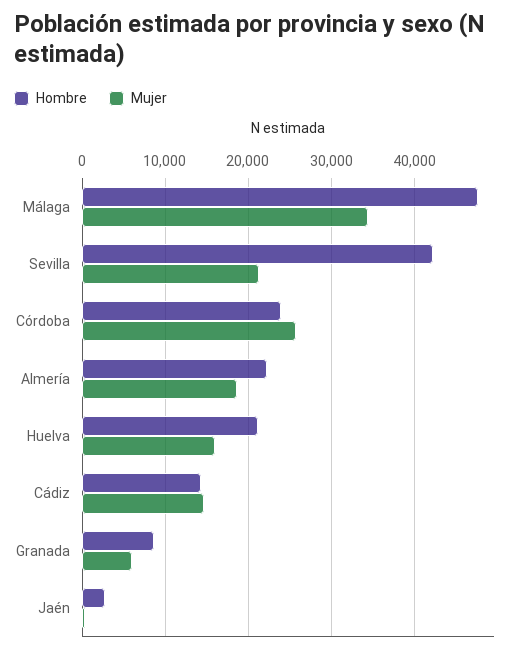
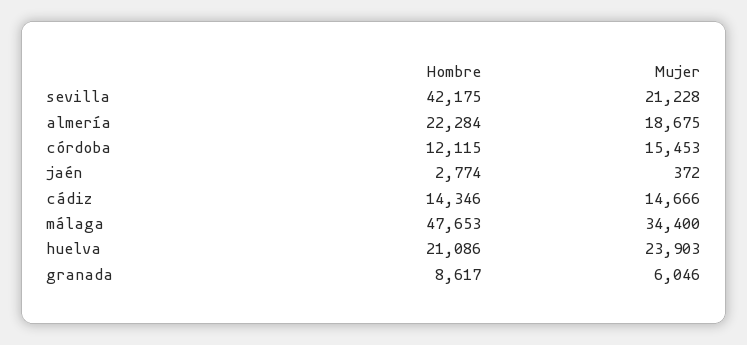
  {
    "Hombre": {
      "Málaga": 47653,
      "Sevilla": 42175,
-     "Córdoba": 24000,
+     "Córdoba": 12115,
      "Almería": 22284,
      "Huelva": 21086,
      "Cádiz": 14346,
      "Granada": 8617,
      "Jaén": 2774
    },
    "Mujer": {
      "Málaga": 34400,
      "Sevilla": 21228,
-     "Córdoba": 26000,
+     "Córdoba": 15453,
      "Almería": 18675,
-     "Huelva": 16000,
+     "Huelva": 23903,
      "Cádiz": 14666,
      "Granada": 6046,
      "Jaén": 372
    }
  }

